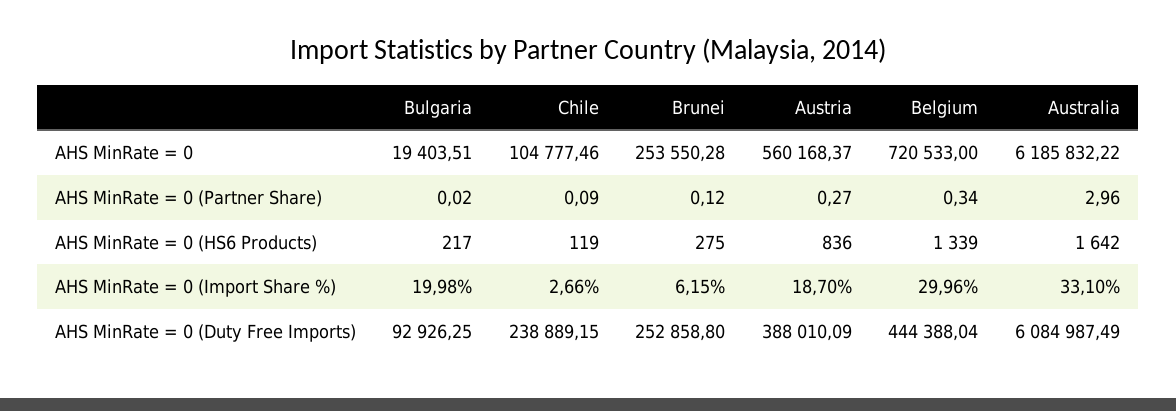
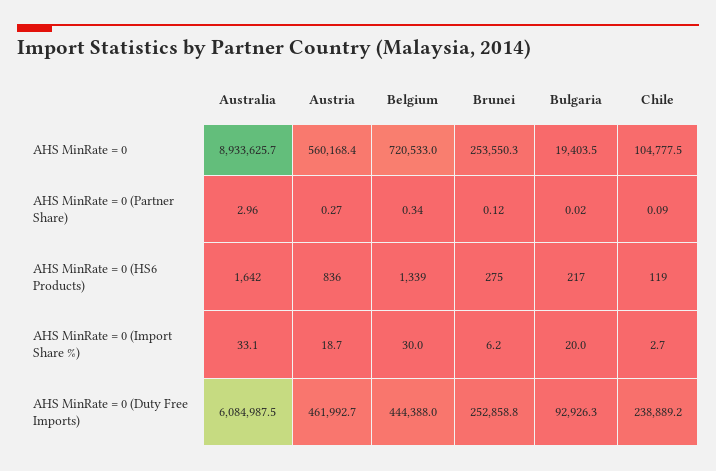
  {
    "Bulgaria": {
      "AHS MinRate = 0": 19403.51,
      "AHS MinRate = 0 (Partner Share)": 0.02,
      "AHS MinRate = 0 (HS6 Products)": 217,
      "AHS MinRate = 0 (Import Share %)": 19.98,
      "AHS MinRate = 0 (Duty Free Imports)": 92926.25
    },
    "Chile": {
      "AHS MinRate = 0": 104777.46,
      "AHS MinRate = 0 (Partner Share)": 0.09,
      "AHS MinRate = 0 (HS6 Products)": 119,
      "AHS MinRate = 0 (Import Share %)": 2.66,
      "AHS MinRate = 0 (Duty Free Imports)": 238889.15
    },
    "Brunei": {
      "AHS MinRate = 0": 253550.28,
      "AHS MinRate = 0 (Partner Share)": 0.12,
      "AHS MinRate = 0 (HS6 Products)": 275,
      "AHS MinRate = 0 (Import Share %)": 6.15,
      "AHS MinRate = 0 (Duty Free Imports)": 252858.8
    },
    "Austria": {
      "AHS MinRate = 0": 560168.37,
      "AHS MinRate = 0 (Partner Share)": 0.27,
      "AHS MinRate = 0 (HS6 Products)": 836,
      "AHS MinRate = 0 (Import Share %)": 18.7,
-     "AHS MinRate = 0 (Duty Free Imports)": 388010.09
+     "AHS MinRate = 0 (Duty Free Imports)": 461992.7
    },
    "Belgium": {
      "AHS MinRate = 0": 720533,
      "AHS MinRate = 0 (Partner Share)": 0.34,
      "AHS MinRate = 0 (HS6 Products)": 1339,
      "AHS MinRate = 0 (Import Share %)": 29.96,
      "AHS MinRate = 0 (Duty Free Imports)": 444388.04
    },
    "Australia": {
-     "AHS MinRate = 0": 6185832.22,
+     "AHS MinRate = 0": 8933625.7,
      "AHS MinRate = 0 (Partner Share)": 2.96,
      "AHS MinRate = 0 (HS6 Products)": 1642,
      "AHS MinRate = 0 (Import Share %)": 33.1,
      "AHS MinRate = 0 (Duty Free Imports)": 6084987.49
    }
  }

